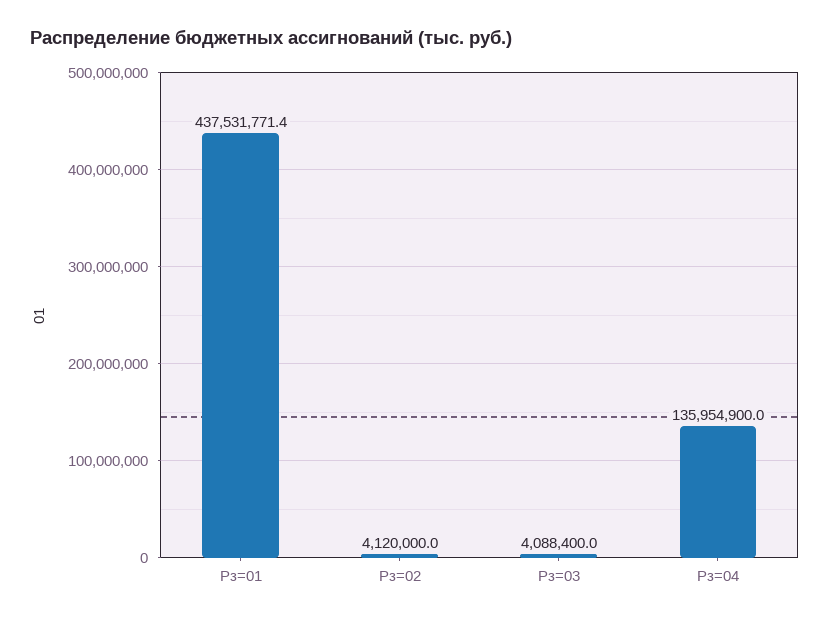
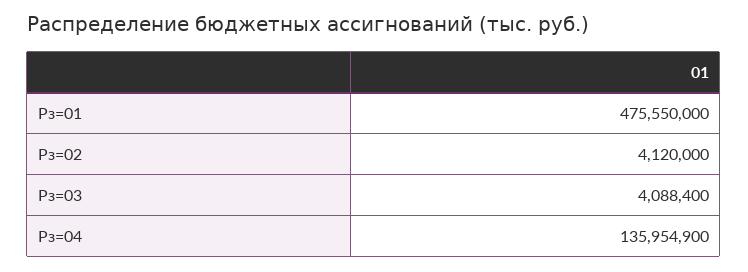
  {
-   "Рз=01": 437531771.4,
+   "Рз=01": 475550000,
    "Рз=02": 4120000,
    "Рз=03": 4088400,
    "Рз=04": 135954900
  }

